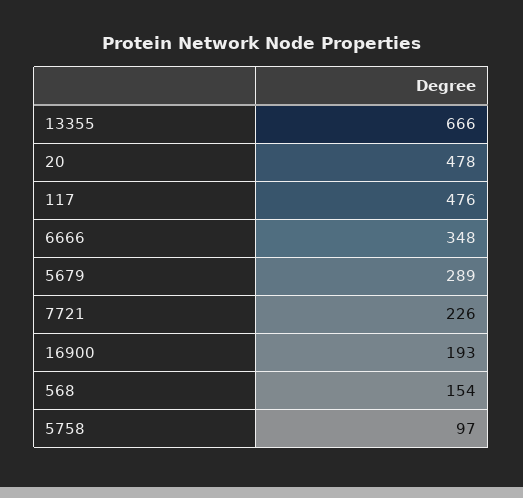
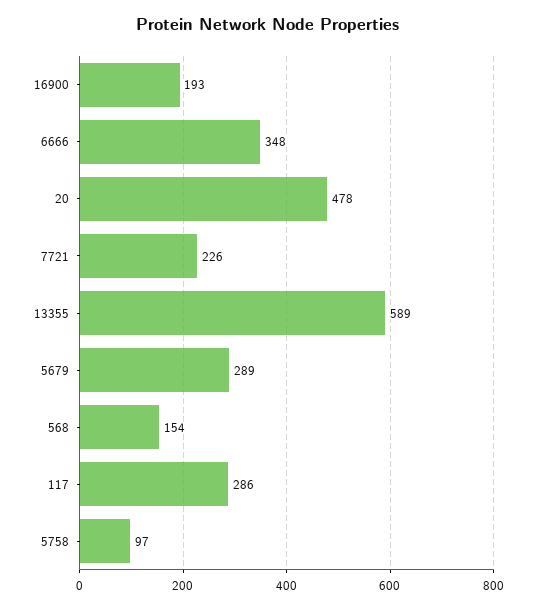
  {
-   "13355": 666,
+   "13355": 589,
    "20": 478,
-   "117": 476,
+   "117": 286,
    "6666": 348,
    "5679": 289,
    "7721": 226,
    "16900": 193,
    "568": 154,
    "5758": 97
  }

